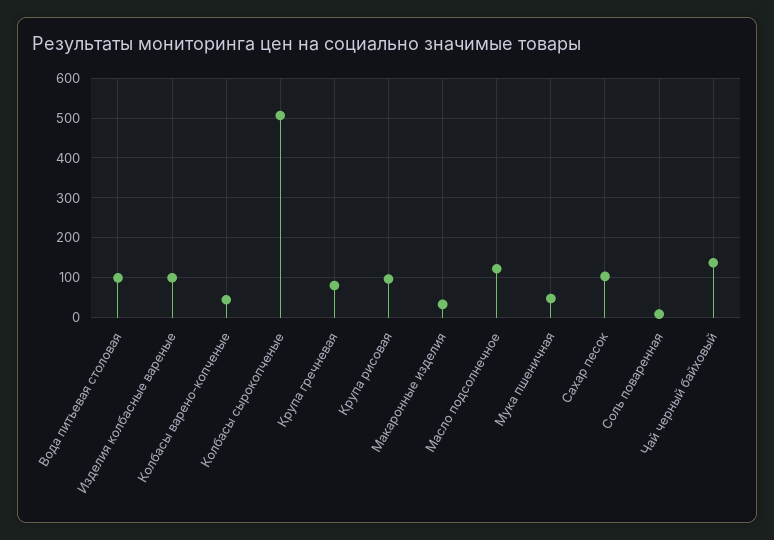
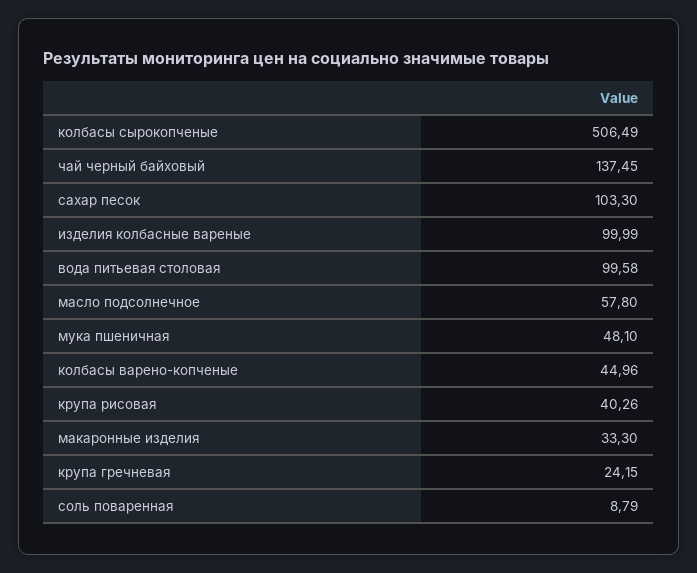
  {
    "Вода питьевая столовая": 99.58,
    "Изделия колбасные вареные": 99.99,
    "Колбасы варено-копченые": 44.96,
    "Колбасы сырокопченые": 506.49,
-   "Крупа гречневая": 80,
+   "Крупа гречневая": 24.15,
-   "Крупа рисовая": 100,
+   "Крупа рисовая": 40.26,
    "Макаронные изделия": 33.3,
-   "Масло подсолнечное": 120,
+   "Масло подсолнечное": 57.8,
    "Мука пшеничная": 48.1,
    "Сахар песок": 103.3,
    "Соль поваренная": 8.79,
    "Чай черный байховый": 137.45
  }

